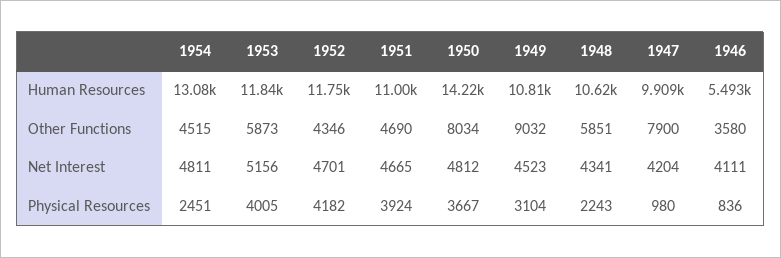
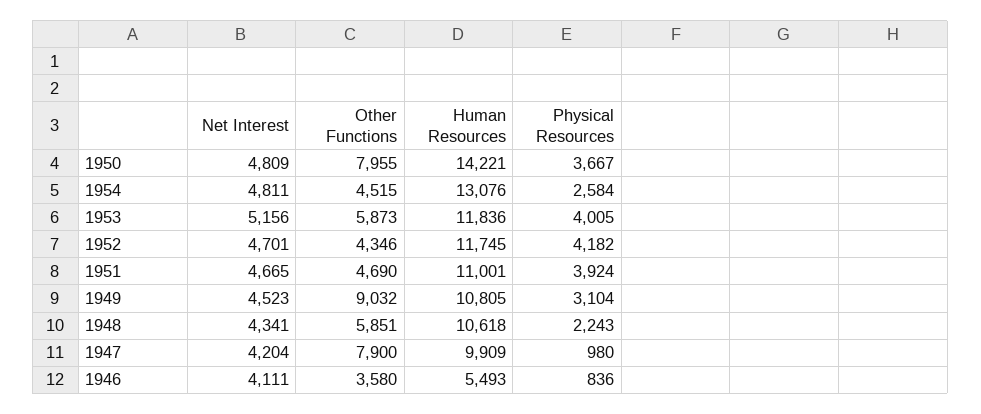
  {
    "1954": {
      "Human Resources": 13076,
      "Other Functions": 4515,
      "Net Interest": 4811,
-     "Physical Resources": 2451
+     "Physical Resources": 2584
    },
    "1953": {
      "Human Resources": 11836,
      "Other Functions": 5873,
      "Net Interest": 5156,
      "Physical Resources": 4005
    },
    "1952": {
      "Human Resources": 11745,
      "Other Functions": 4346,
      "Net Interest": 4701,
      "Physical Resources": 4182
    },
    "1951": {
      "Human Resources": 11001,
      "Other Functions": 4690,
      "Net Interest": 4665,
      "Physical Resources": 3924
    },
    "1950": {
      "Human Resources": 14221,
-     "Other Functions": 8034,
+     "Other Functions": 7955,
-     "Net Interest": 4812,
+     "Net Interest": 4809,
      "Physical Resources": 3667
    },
    "1949": {
      "Human Resources": 10805,
      "Other Functions": 9032,
      "Net Interest": 4523,
      "Physical Resources": 3104
    },
    "1948": {
      "Human Resources": 10618,
      "Other Functions": 5851,
      "Net Interest": 4341,
      "Physical Resources": 2243
    },
    "1947": {
      "Human Resources": 9909,
      "Other Functions": 7900,
      "Net Interest": 4204,
      "Physical Resources": 980
    },
    "1946": {
      "Human Resources": 5493,
      "Other Functions": 3580,
      "Net Interest": 4111,
      "Physical Resources": 836
    }
  }

